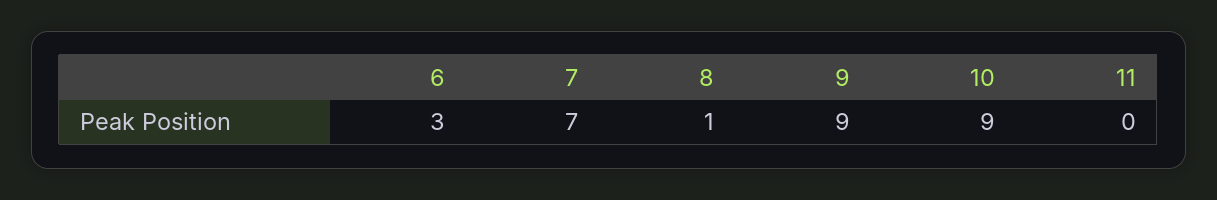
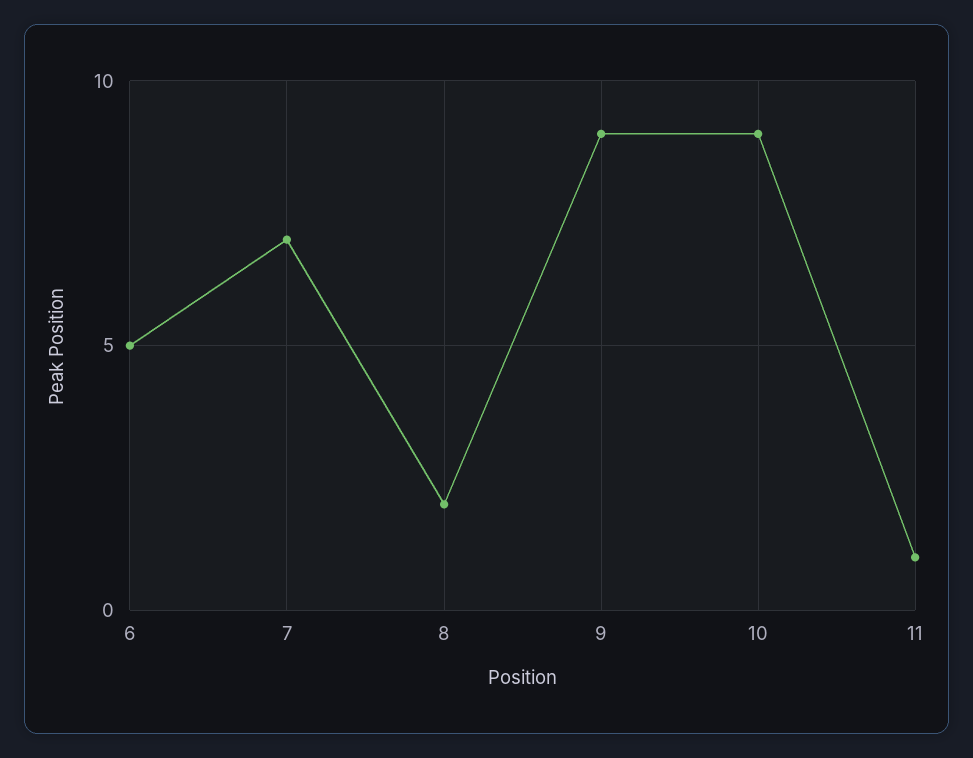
  {
-   "6": 3,
+   "6": 5,
    "7": 7,
-   "8": 1,
+   "8": 2,
    "9": 9,
    "10": 9,
-   "11": 0
+   "11": 1
  }

